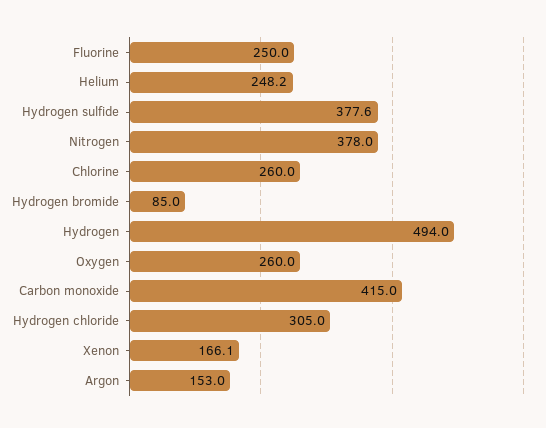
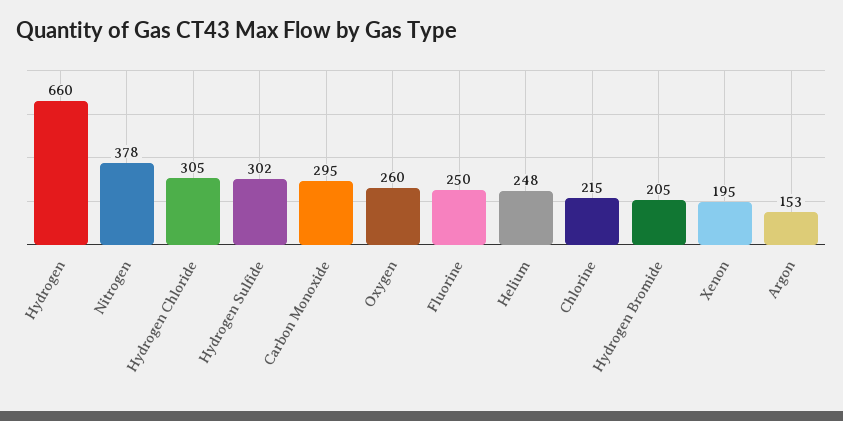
  {
    "Fluorine": 250,
    "Helium": 248.2,
-   "Hydrogen sulfide": 377.6,
+   "Hydrogen sulfide": 302,
    "Nitrogen": 378,
-   "Chlorine": 260,
+   "Chlorine": 215,
-   "Hydrogen bromide": 85,
+   "Hydrogen bromide": 205,
-   "Hydrogen": 494,
+   "Hydrogen": 660,
    "Oxygen": 260,
-   "Carbon monoxide": 415,
+   "Carbon monoxide": 295,
    "Hydrogen chloride": 305,
-   "Xenon": 166.1,
+   "Xenon": 195,
    "Argon": 153
  }

